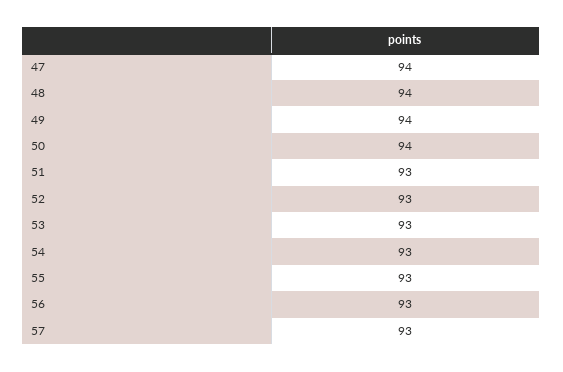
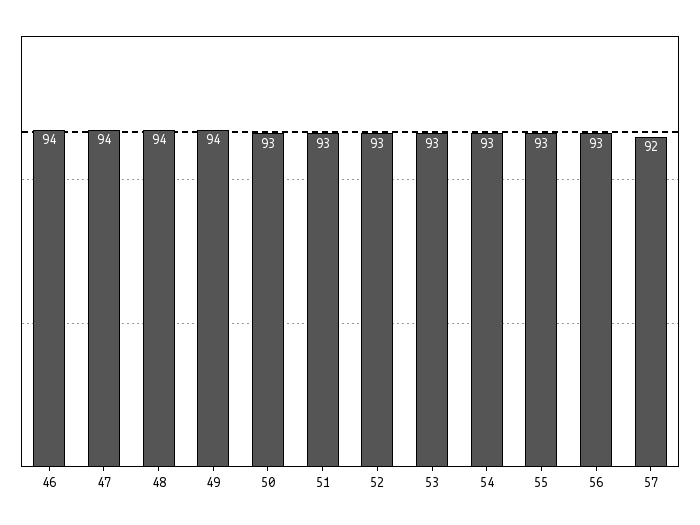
  {
    "47": 94,
    "48": 94,
    "49": 94,
-   "50": 94,
+   "50": 93,
    "51": 93,
    "52": 93,
    "53": 93,
    "54": 93,
    "55": 93,
    "56": 93,
-   "57": 93
+   "57": 92,
+   "46": 94
  }

